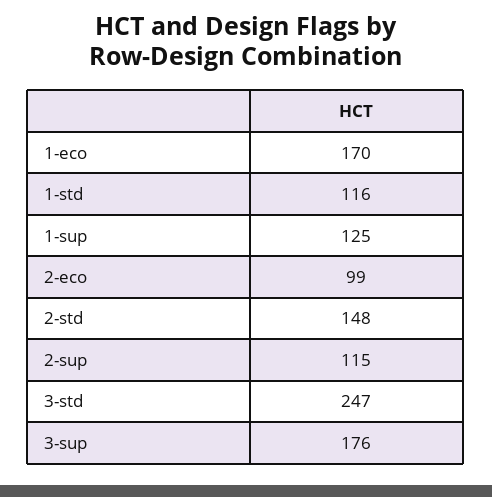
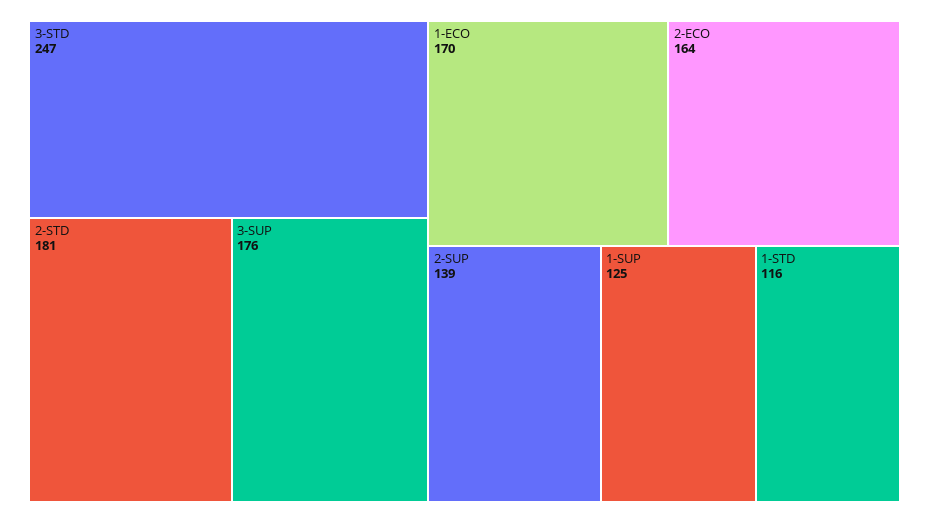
  {
    "1-eco": 170,
    "1-std": 116,
    "1-sup": 125,
-   "2-eco": 99,
+   "2-eco": 164,
-   "2-std": 148,
+   "2-std": 181,
-   "2-sup": 115,
+   "2-sup": 139,
    "3-std": 247,
    "3-sup": 176
  }

